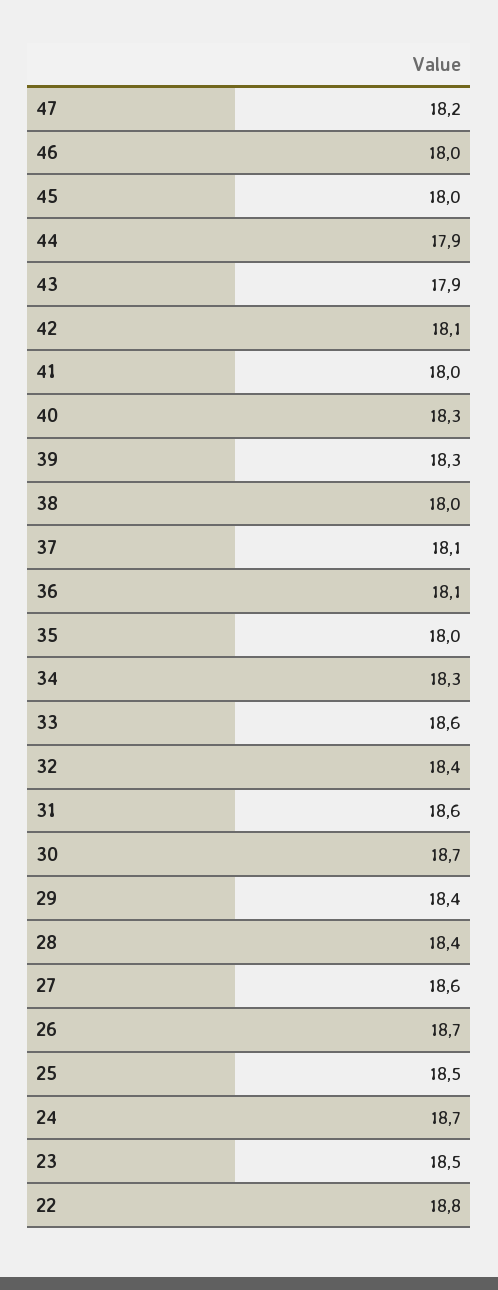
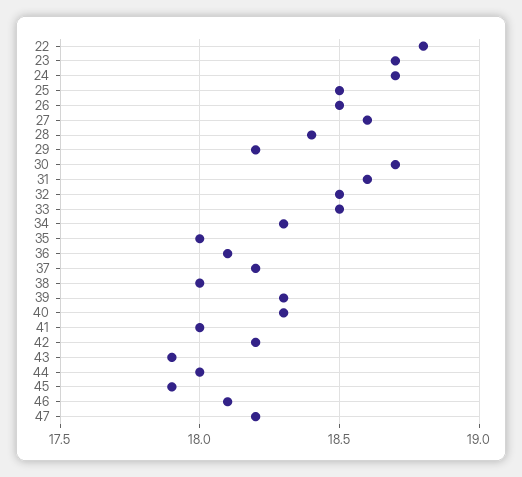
  {
    "47": 18.2,
-   "46": 18,
+   "46": 18.1,
-   "45": 18,
+   "45": 17.9,
-   "44": 17.9,
+   "44": 18,
    "43": 17.9,
-   "42": 18.1,
+   "42": 18.2,
    "41": 18,
    "40": 18.3,
    "39": 18.3,
    "38": 18,
-   "37": 18.1,
+   "37": 18.2,
    "36": 18.1,
    "35": 18,
    "34": 18.3,
-   "33": 18.6,
+   "33": 18.5,
-   "32": 18.4,
+   "32": 18.5,
    "31": 18.6,
    "30": 18.7,
-   "29": 18.4,
+   "29": 18.2,
    "28": 18.4,
    "27": 18.6,
-   "26": 18.7,
+   "26": 18.5,
    "25": 18.5,
    "24": 18.7,
-   "23": 18.5,
+   "23": 18.7,
    "22": 18.8
  }

